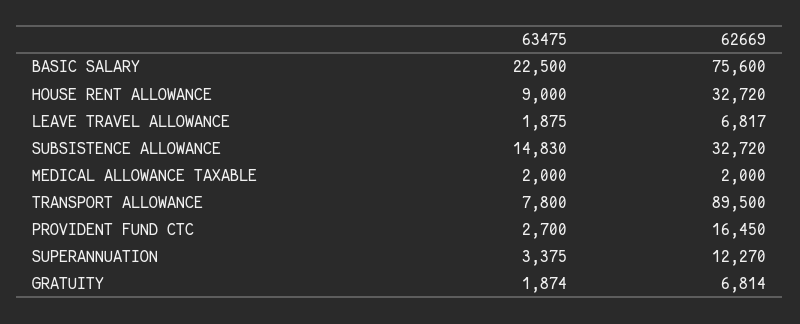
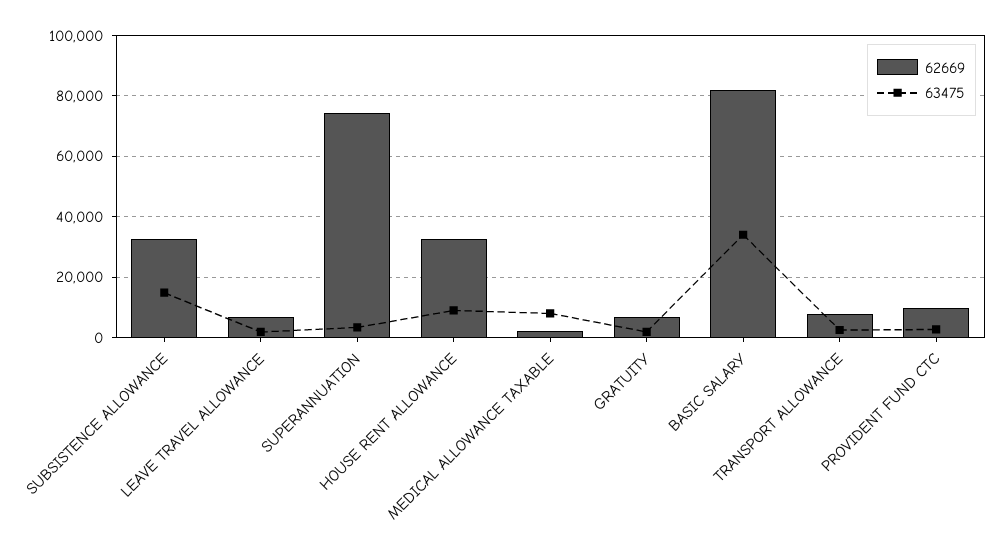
  {
    "63475": {
-     "BASIC SALARY": 22500,
+     "BASIC SALARY": 34000,
      "HOUSE RENT ALLOWANCE": 9000,
      "LEAVE TRAVEL ALLOWANCE": 1875,
      "SUBSISTENCE ALLOWANCE": 14830,
-     "MEDICAL ALLOWANCE TAXABLE": 2000,
+     "MEDICAL ALLOWANCE TAXABLE": 8000,
-     "TRANSPORT ALLOWANCE": 7800,
+     "TRANSPORT ALLOWANCE": 2000,
      "PROVIDENT FUND CTC": 2700,
      "SUPERANNUATION": 3375,
      "GRATUITY": 1874
    },
    "62669": {
-     "BASIC SALARY": 75600,
+     "BASIC SALARY": 82000,
      "HOUSE RENT ALLOWANCE": 32720,
      "LEAVE TRAVEL ALLOWANCE": 6817,
      "SUBSISTENCE ALLOWANCE": 32720,
      "MEDICAL ALLOWANCE TAXABLE": 2000,
-     "TRANSPORT ALLOWANCE": 89500,
+     "TRANSPORT ALLOWANCE": 8000,
-     "PROVIDENT FUND CTC": 16450,
+     "PROVIDENT FUND CTC": 10000,
-     "SUPERANNUATION": 12270,
+     "SUPERANNUATION": 74000,
      "GRATUITY": 6814
    }
  }

